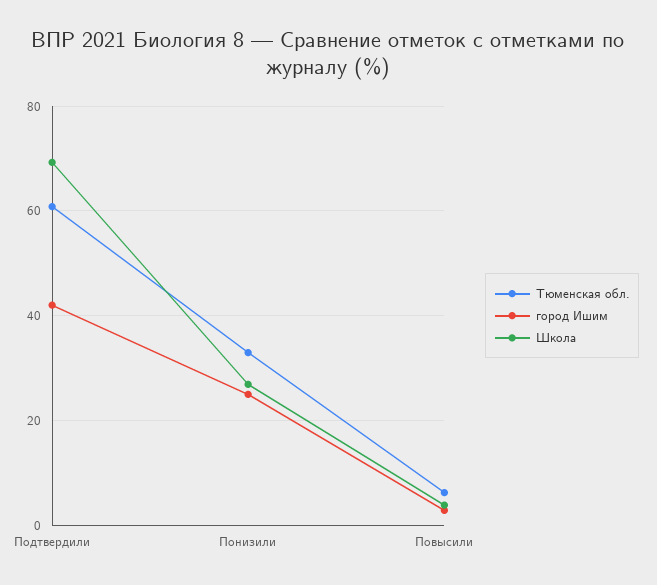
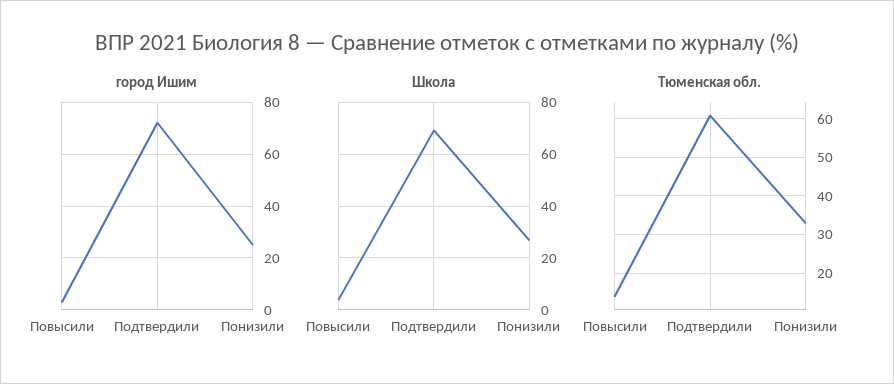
  {
    "Тюменская обл.": {
      "Подтвердили": 60,
      "Понизили": 32,
-     "Повысили": 6
+     "Повысили": 14
    },
    "город Ишим": {
-     "Подтвердили": 42,
+     "Подтвердили": 72.5,
      "Понизили": 26,
      "Повысили": 2
    },
    "Школа": {
      "Подтвердили": 70,
      "Понизили": 26,
      "Повысили": 4
    }
  }

